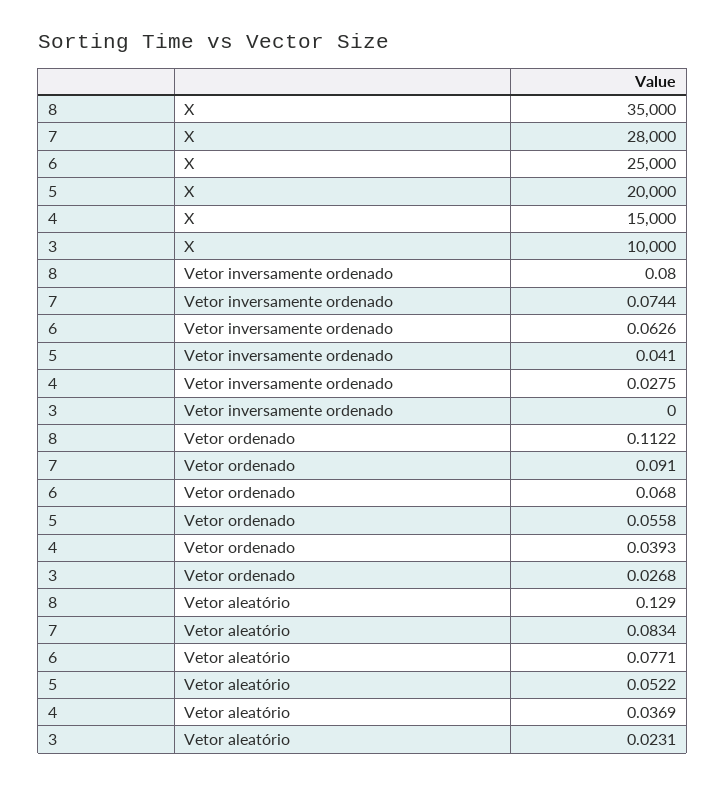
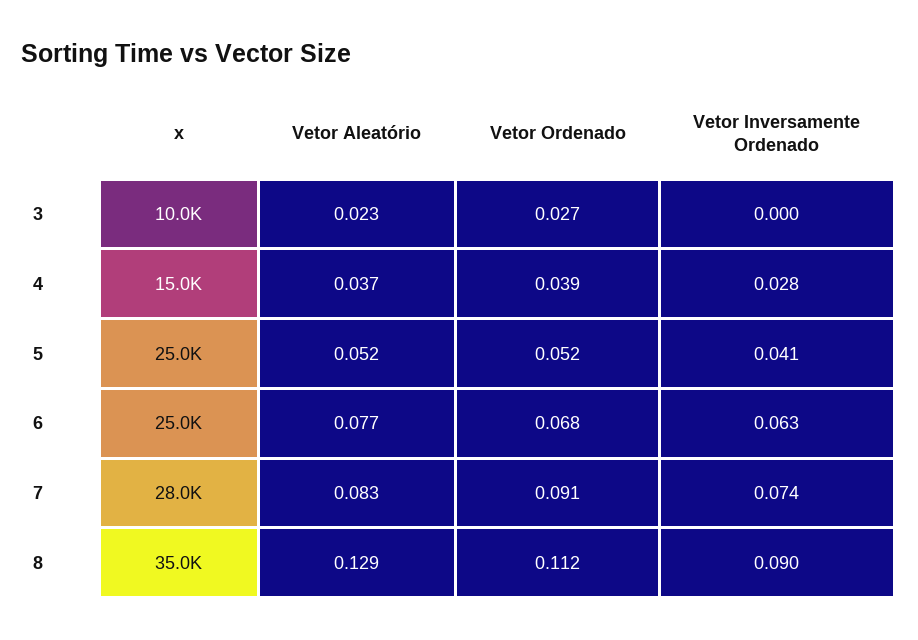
  {
    "8": {
      "X": 35000,
-     "Vetor inversamente ordenado": 0.08,
+     "Vetor inversamente ordenado": 0.09,
      "Vetor ordenado": 0.1122,
      "Vetor aleatório": 0.129
    },
    "7": {
      "X": 28000,
      "Vetor inversamente ordenado": 0.0744,
      "Vetor ordenado": 0.091,
      "Vetor aleatório": 0.0834
    },
    "6": {
      "X": 25000,
      "Vetor inversamente ordenado": 0.0626,
      "Vetor ordenado": 0.068,
      "Vetor aleatório": 0.0771
    },
    "5": {
-     "X": 20000,
+     "X": 25000,
      "Vetor inversamente ordenado": 0.041,
-     "Vetor ordenado": 0.0558,
+     "Vetor ordenado": 0.052,
      "Vetor aleatório": 0.0522
    },
    "4": {
      "X": 15000,
      "Vetor inversamente ordenado": 0.0275,
      "Vetor ordenado": 0.0393,
      "Vetor aleatório": 0.0369
    },
    "3": {
      "X": 10000,
      "Vetor inversamente ordenado": 0,
      "Vetor ordenado": 0.0268,
      "Vetor aleatório": 0.0231
    }
  }

